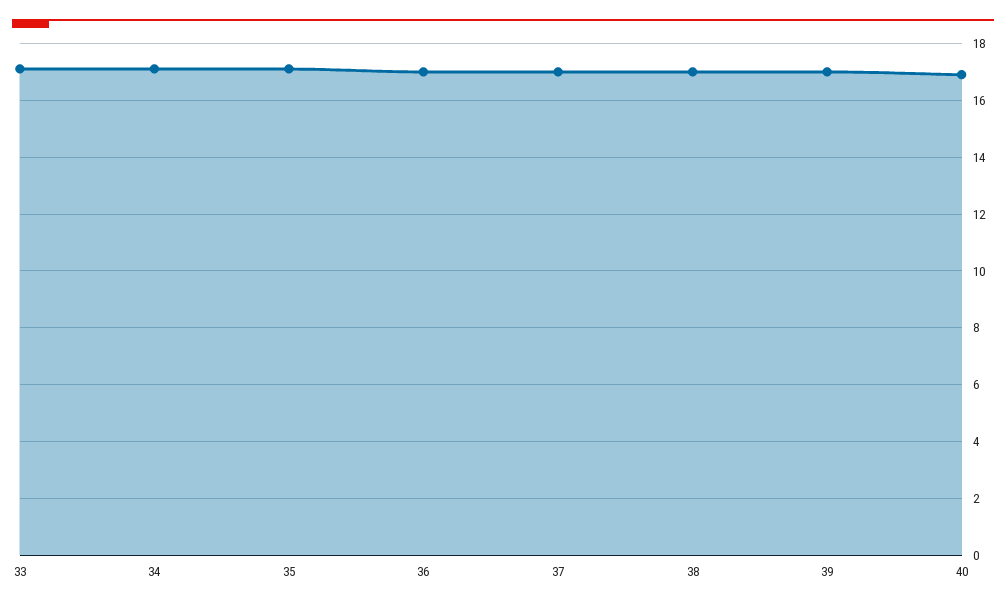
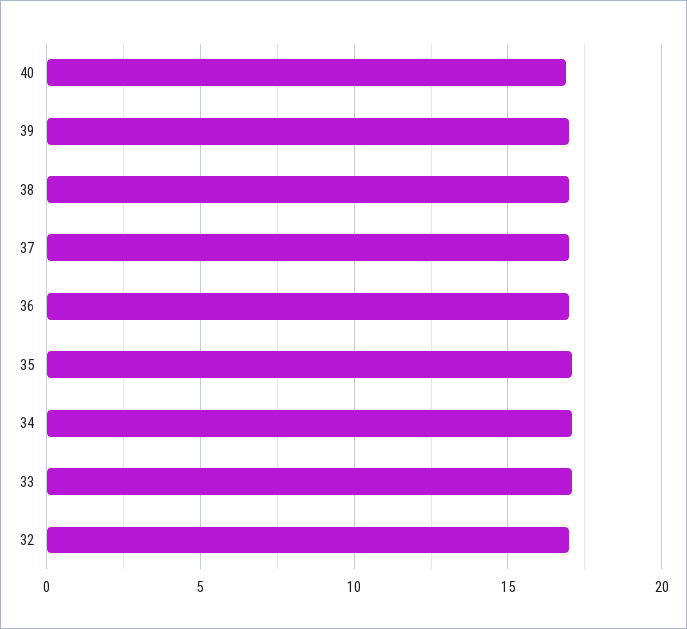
  {
    "33": 17,
    "34": 17,
    "35": 17,
    "36": 17,
    "37": 17,
    "38": 17,
    "39": 17,
-   "40": 17
+   "40": 17,
+   "32": 17
  }

